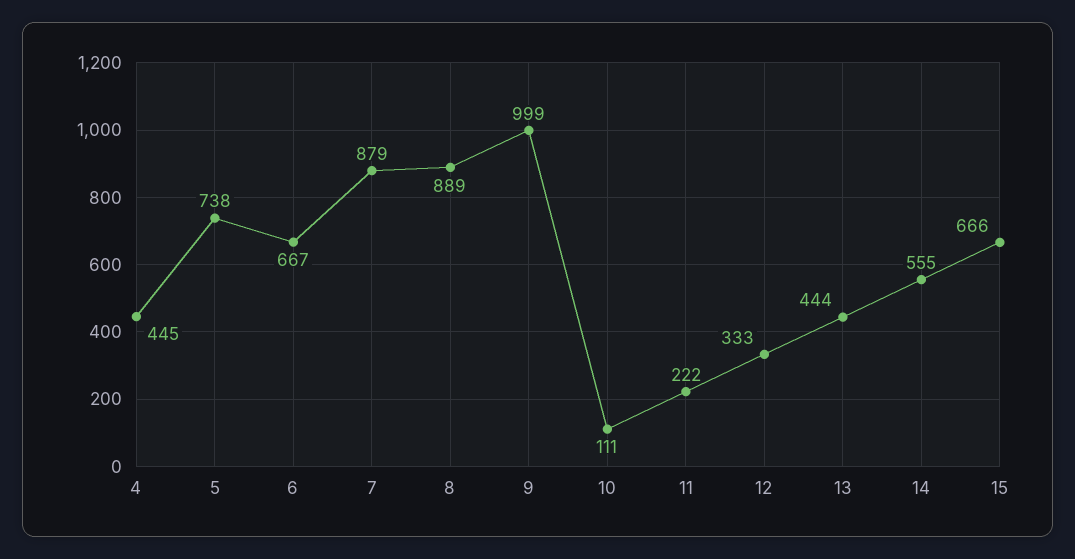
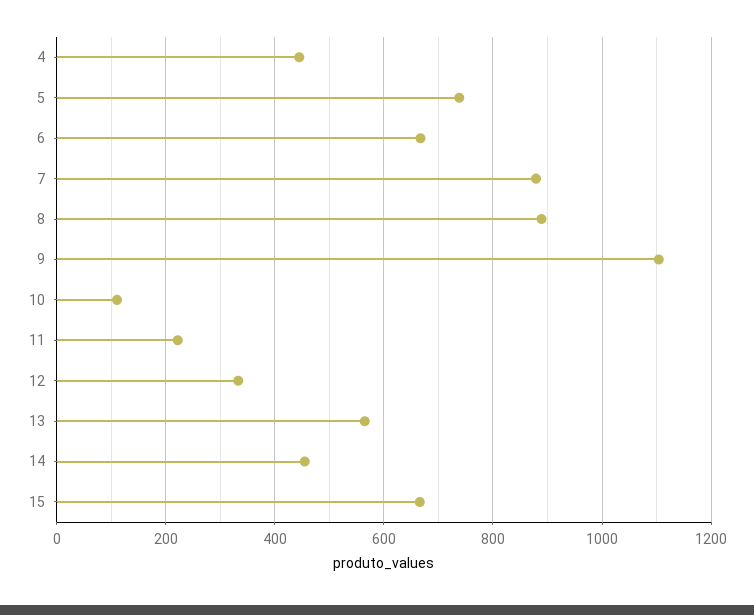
  {
    "4": 445,
    "5": 738,
    "6": 667,
    "7": 879,
    "8": 889,
-   "9": 999,
+   "9": 1100,
    "10": 111,
    "11": 222,
    "12": 333,
-   "13": 444,
+   "13": 560,
-   "14": 555,
+   "14": 460,
    "15": 666
  }

